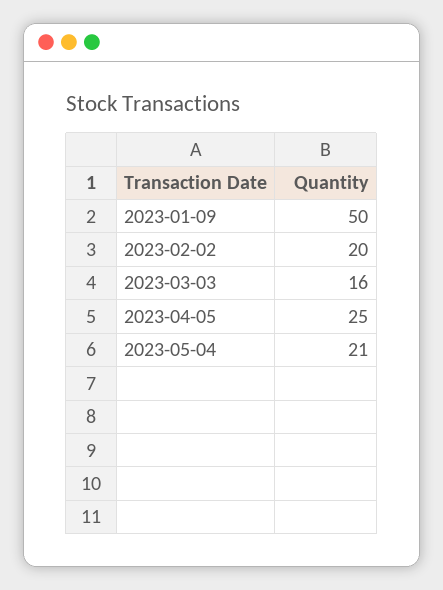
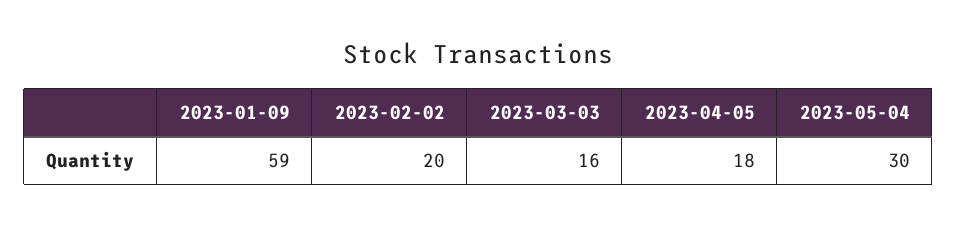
  {
-   "2023-01-09": 50,
+   "2023-01-09": 59,
    "2023-02-02": 20,
    "2023-03-03": 16,
-   "2023-04-05": 25,
+   "2023-04-05": 18,
-   "2023-05-04": 21
+   "2023-05-04": 30
  }

